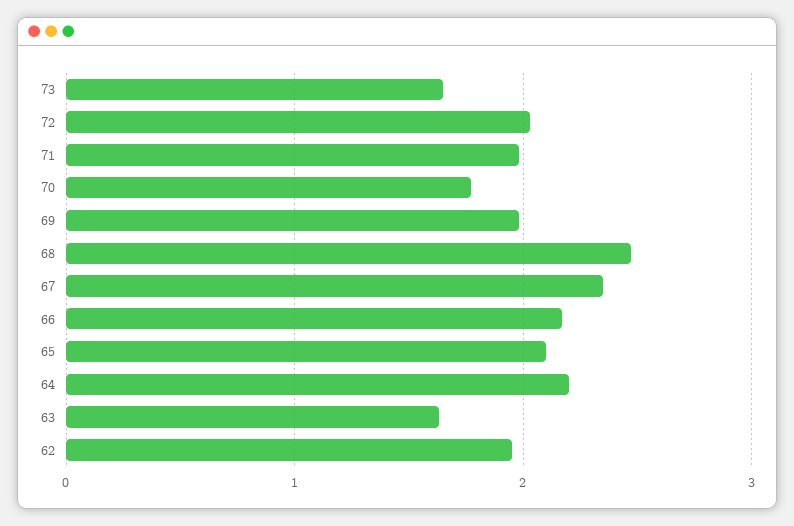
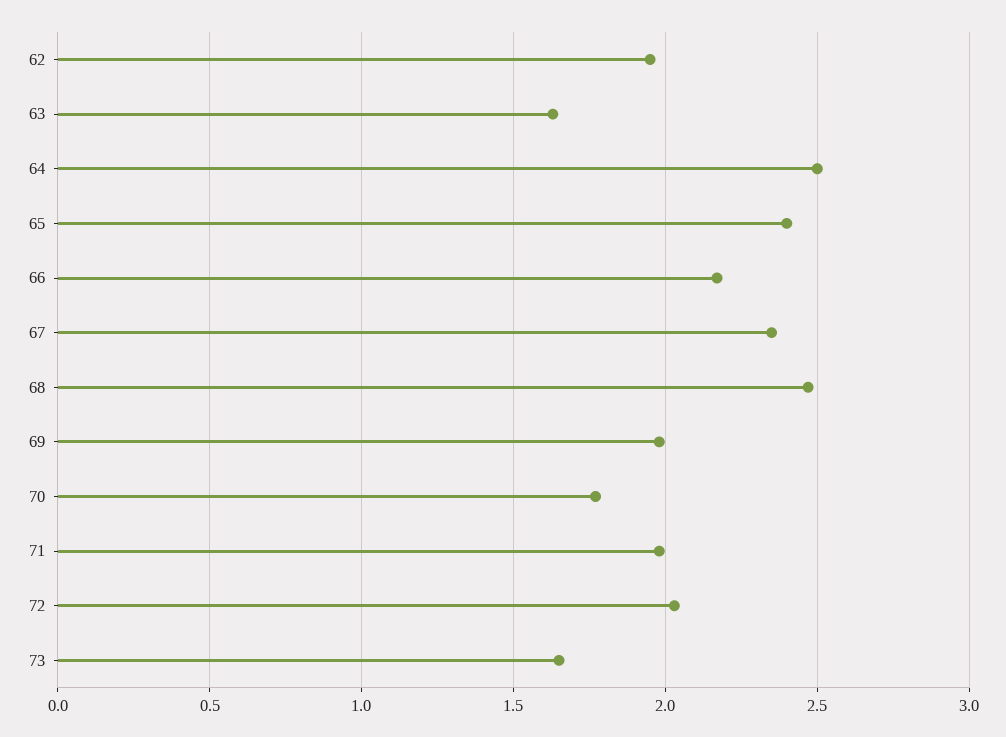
  {
    "73": 1.65,
    "72": 2.05,
    "71": 2,
    "70": 1.75,
    "69": 2,
    "68": 2.45,
    "67": 2.35,
    "66": 2.15,
-   "65": 2.1,
+   "65": 2.4,
-   "64": 2.2,
+   "64": 2.5,
    "63": 1.65,
    "62": 1.95
  }

